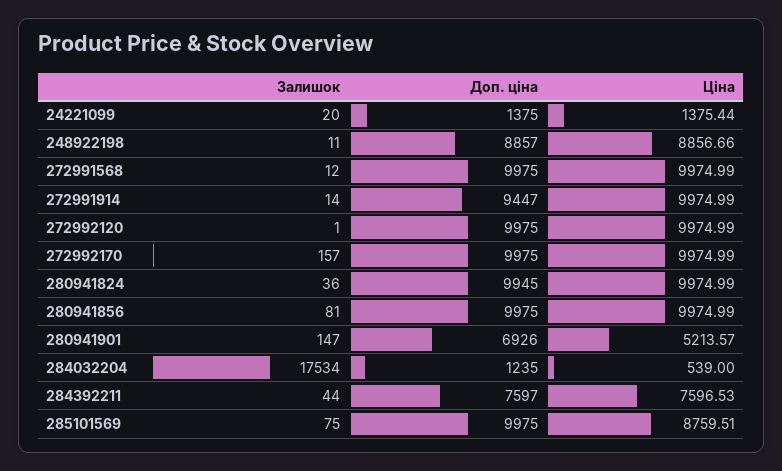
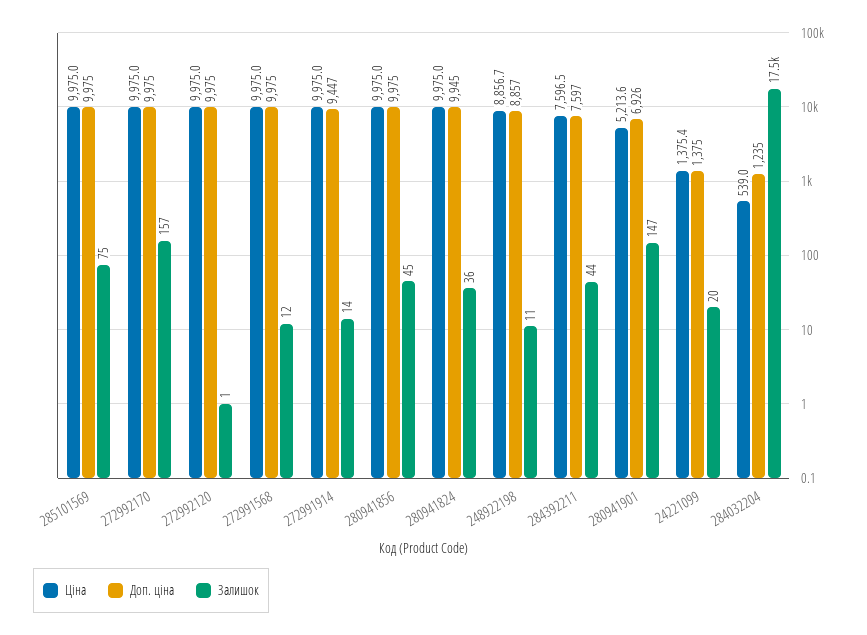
  {
    "Залишок": {
      "24221099": 20,
      "248922198": 11,
      "272991568": 12,
      "272991914": 14,
      "272992120": 1,
      "272992170": 157,
      "280941824": 36,
-     "280941856": 81,
+     "280941856": 45,
      "280941901": 147,
      "284032204": 17534,
      "284392211": 44,
      "285101569": 75
    },
    "Доп. ціна": {
      "24221099": 1375,
      "248922198": 8857,
      "272991568": 9975,
      "272991914": 9447,
      "272992120": 9975,
      "272992170": 9975,
      "280941824": 9945,
      "280941856": 9975,
      "280941901": 6926,
      "284032204": 1235,
      "284392211": 7597,
      "285101569": 9975
    },
    "Ціна": {
      "24221099": 1375.44,
      "248922198": 8856.66,
      "272991568": 9974.99,
      "272991914": 9974.99,
      "272992120": 9974.99,
      "272992170": 9974.99,
      "280941824": 9974.99,
      "280941856": 9974.99,
      "280941901": 5213.57,
      "284032204": 539,
      "284392211": 7596.53,
-     "285101569": 8759.51
+     "285101569": 9975
    }
  }

